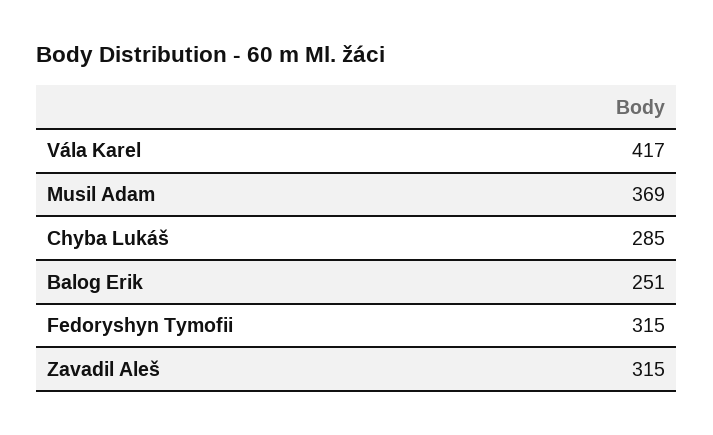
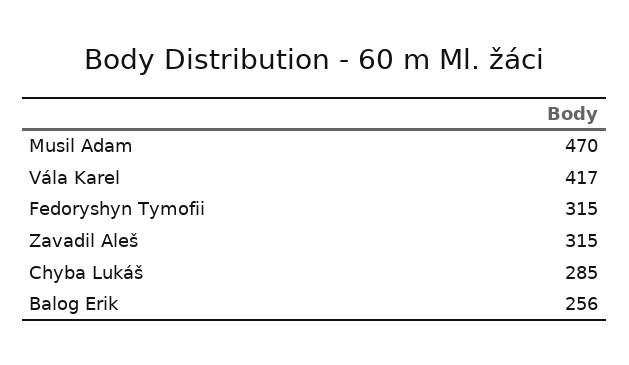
  {
    "Vála Karel": 417,
-   "Musil Adam": 369,
+   "Musil Adam": 470,
    "Chyba Lukáš": 285,
-   "Balog Erik": 251,
+   "Balog Erik": 256,
    "Fedoryshyn Tymofii": 315,
    "Zavadil Aleš": 315
  }

